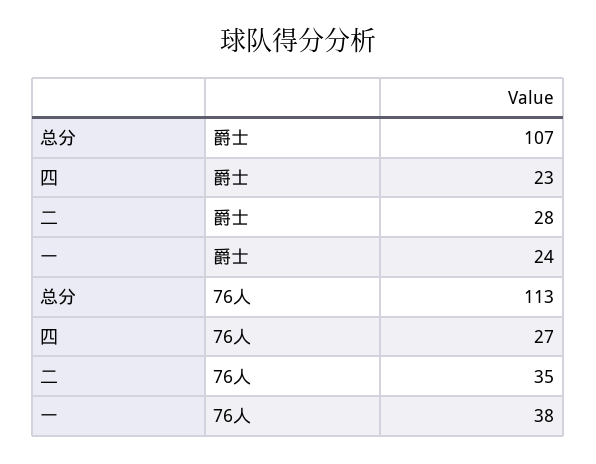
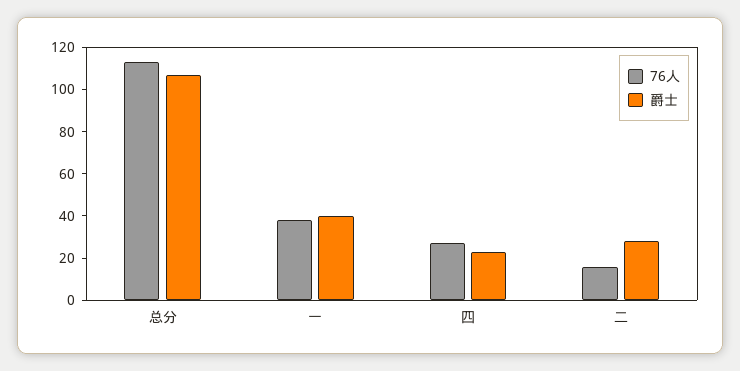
  {
    "爵士": {
      "总分": 107,
      "四": 23,
      "二": 28,
-     "一": 24
+     "一": 40
    },
    "76人": {
      "总分": 113,
      "四": 27,
-     "二": 35,
+     "二": 15,
      "一": 38
    }
  }

